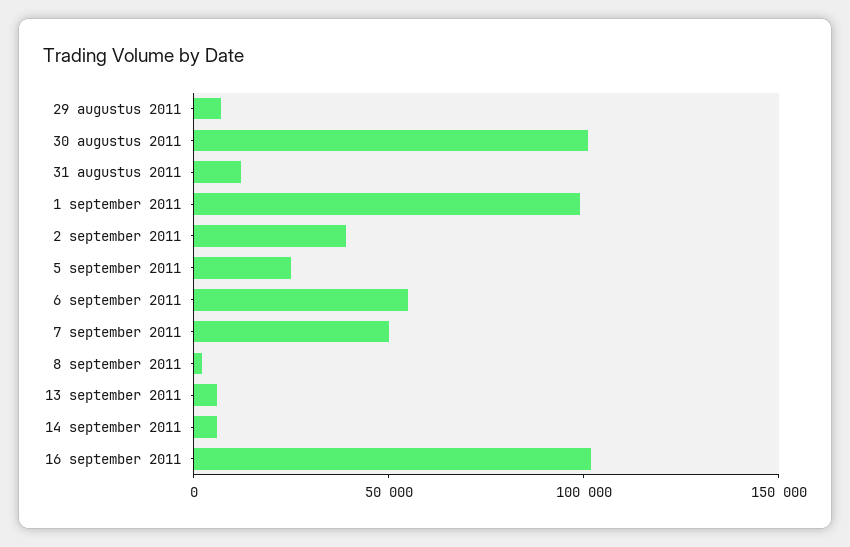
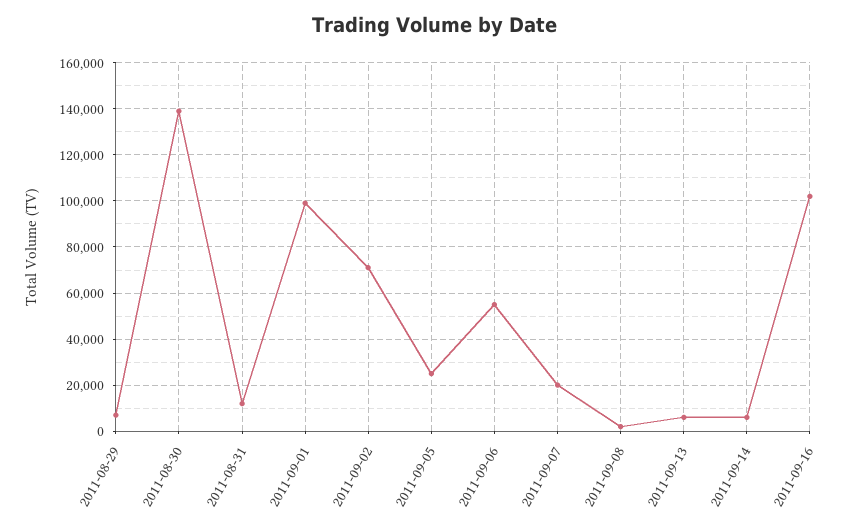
  {
    "29 augustus 2011": 5000,
-   "30 augustus 2011": 100000,
+   "30 augustus 2011": 140000,
    "31 augustus 2011": 10000,
    "1 september 2011": 100000,
-   "2 september 2011": 40000,
+   "2 september 2011": 70000,
    "5 september 2011": 25000,
    "6 september 2011": 55000,
-   "7 september 2011": 50000,
+   "7 september 2011": 20000,
    "8 september 2011": 0,
    "13 september 2011": 5000,
    "14 september 2011": 5000,
    "16 september 2011": 100000
  }

